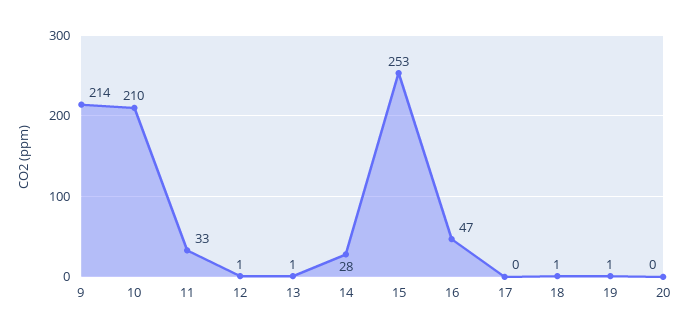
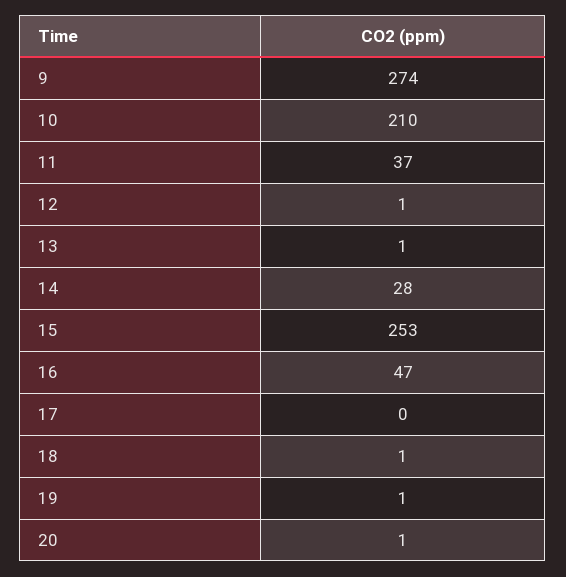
  {
-   "9": 214,
+   "9": 274,
    "10": 210,
-   "11": 33,
+   "11": 37,
    "12": 1,
    "13": 1,
    "14": 28,
    "15": 253,
    "16": 47,
    "17": 0,
    "18": 1,
    "19": 1,
-   "20": 0
+   "20": 1
  }

